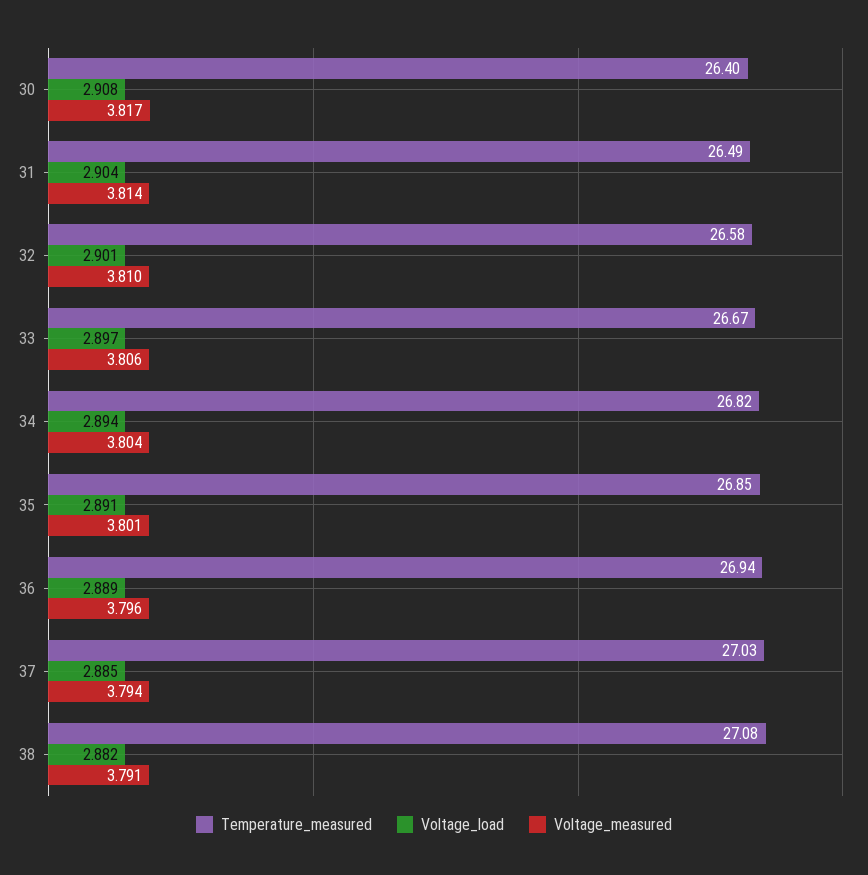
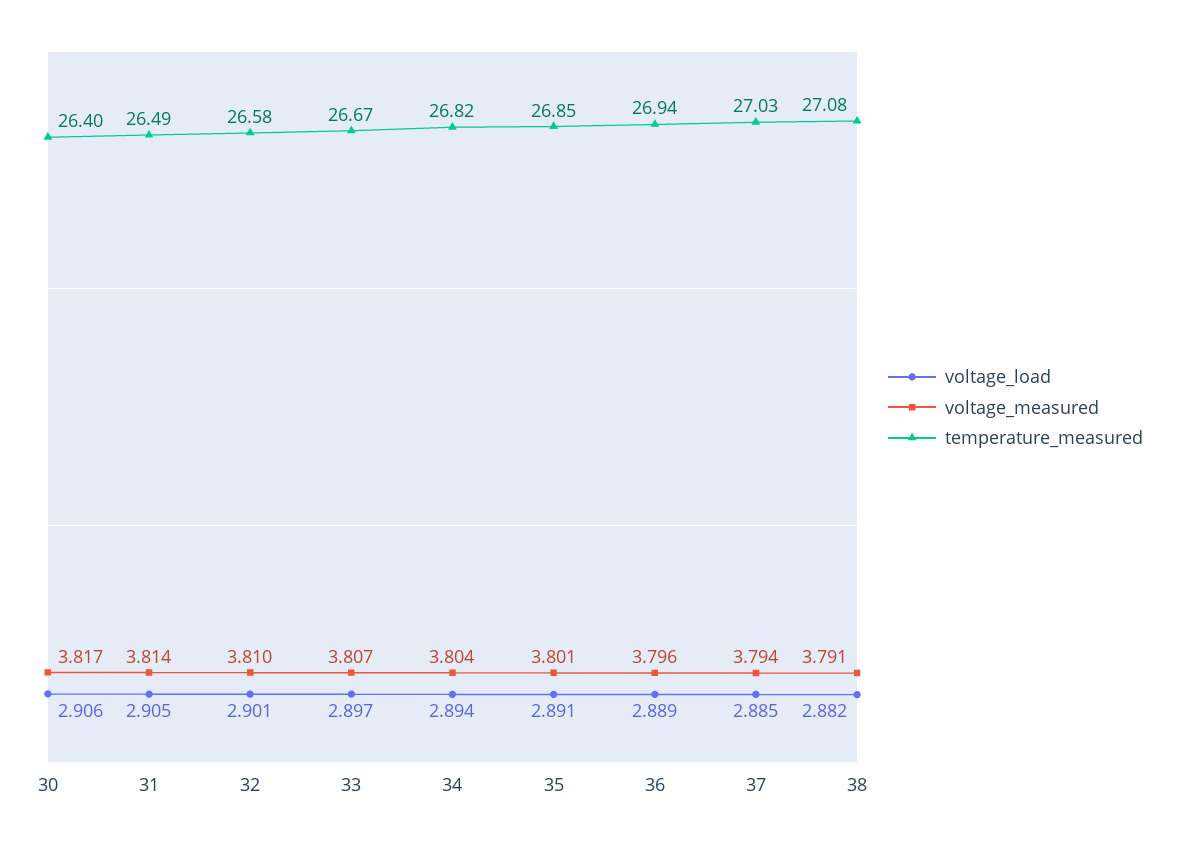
  {
    "Temperature_measured": {
      "30": 26.4,
      "31": 26.49,
      "32": 26.58,
      "33": 26.67,
      "34": 26.82,
      "35": 26.85,
      "36": 26.94,
      "37": 27.03,
      "38": 27.08
    },
    "Voltage_load": {
-     "30": 2.908,
+     "30": 2.906,
-     "31": 2.904,
+     "31": 2.905,
      "32": 2.901,
      "33": 2.897,
      "34": 2.894,
      "35": 2.891,
      "36": 2.889,
      "37": 2.885,
      "38": 2.882
    },
    "Voltage_measured": {
      "30": 3.817,
      "31": 3.814,
      "32": 3.81,
-     "33": 3.806,
+     "33": 3.807,
      "34": 3.804,
      "35": 3.801,
      "36": 3.796,
      "37": 3.794,
      "38": 3.791
    }
  }

